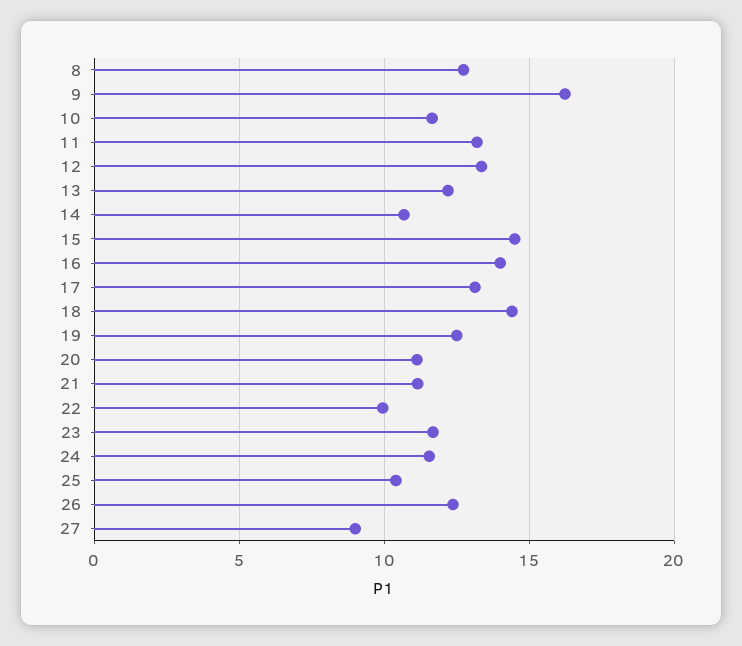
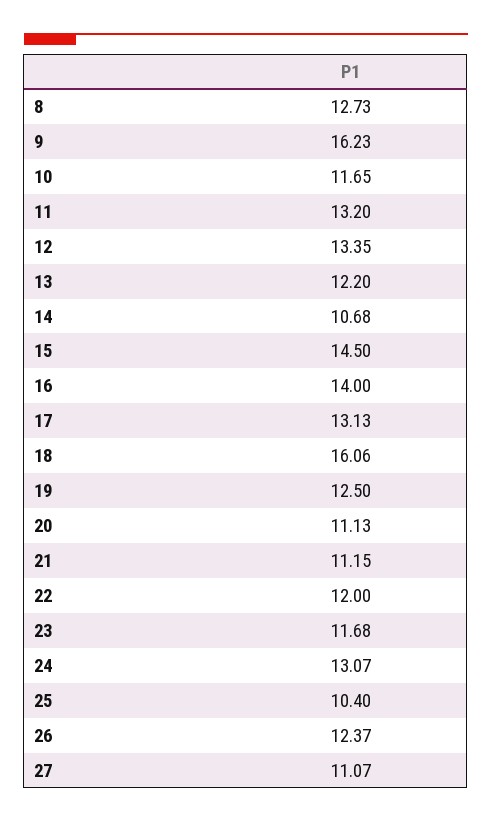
  {
    "8": 12.73,
    "9": 16.23,
    "10": 11.65,
    "11": 13.2,
    "12": 13.35,
    "13": 12.2,
    "14": 10.68,
    "15": 14.5,
    "16": 14,
    "17": 13.13,
-   "18": 14.5,
+   "18": 16.06,
    "19": 12.5,
    "20": 11.13,
    "21": 11.15,
-   "22": 10,
+   "22": 12,
    "23": 11.68,
-   "24": 11.5,
+   "24": 13.07,
    "25": 10.4,
    "26": 12.37,
-   "27": 9
+   "27": 11.07
  }

